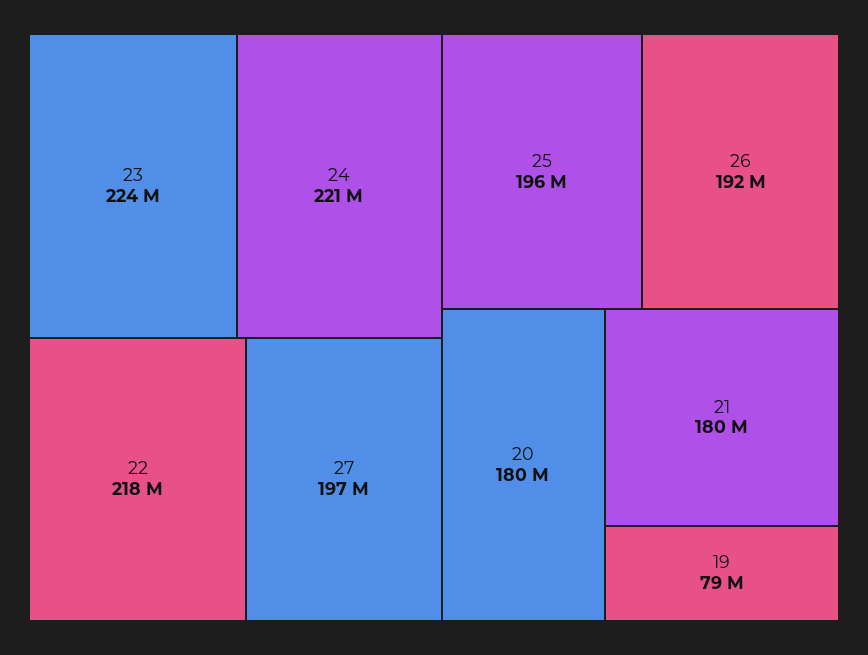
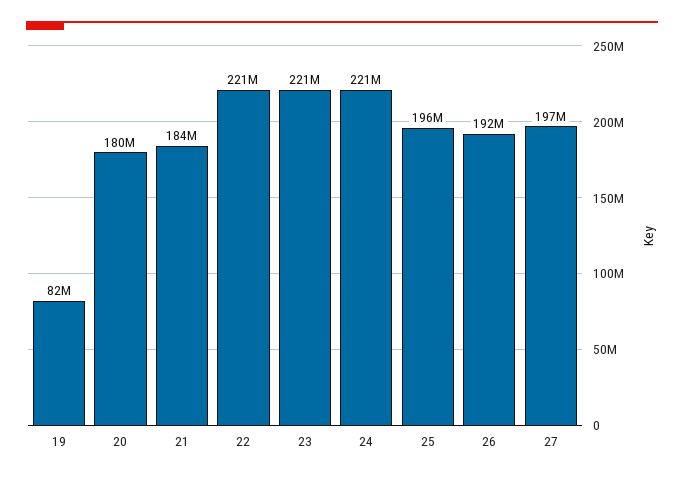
  {
-   "23": 224000000,
+   "23": 221000000,
    "24": 221000000,
-   "22": 218000000,
+   "22": 221000000,
    "27": 197000000,
    "25": 196000000,
    "26": 192000000,
    "20": 180000000,
-   "21": 180000000,
+   "21": 184000000,
-   "19": 79000000
+   "19": 82000000
  }

